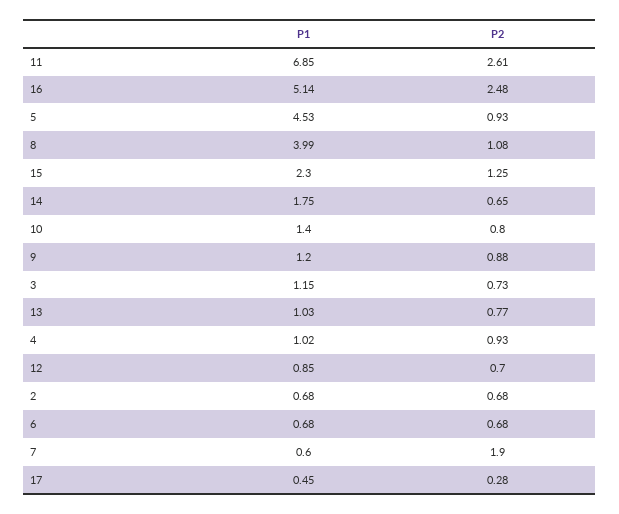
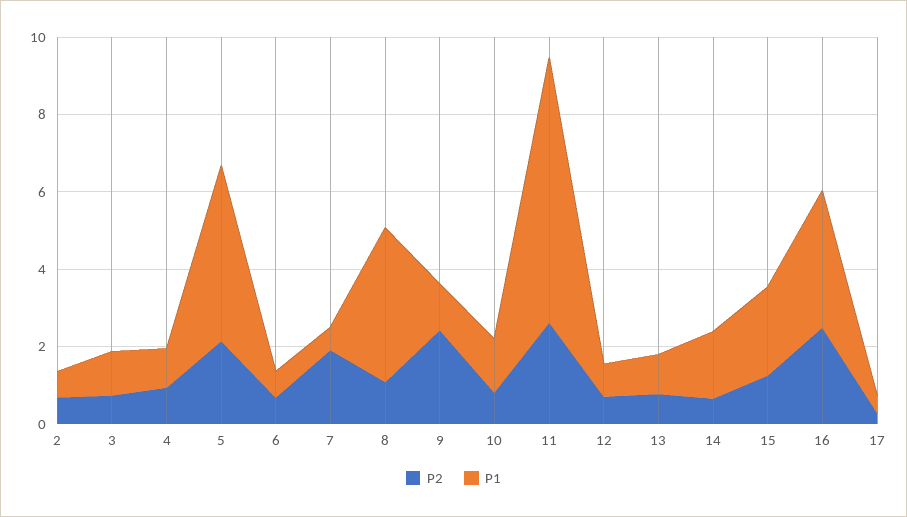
  {
    "P1": {
      "11": 6.85,
-     "16": 5.14,
+     "16": 3.5,
      "5": 4.53,
      "8": 3.99,
      "15": 2.3,
      "14": 1.75,
      "10": 1.4,
      "9": 1.2,
      "3": 1.15,
      "13": 1.03,
      "4": 1.02,
      "12": 0.85,
      "2": 0.68,
      "6": 0.68,
      "7": 0.6,
      "17": 0.45
    },
    "P2": {
      "11": 2.61,
      "16": 2.48,
-     "5": 0.93,
+     "5": 2,
      "8": 1.08,
      "15": 1.25,
      "14": 0.65,
      "10": 0.8,
-     "9": 0.88,
+     "9": 2.5,
      "3": 0.73,
      "13": 0.77,
      "4": 0.93,
      "12": 0.7,
      "2": 0.68,
      "6": 0.68,
      "7": 1.9,
      "17": 0.28
    }
  }

